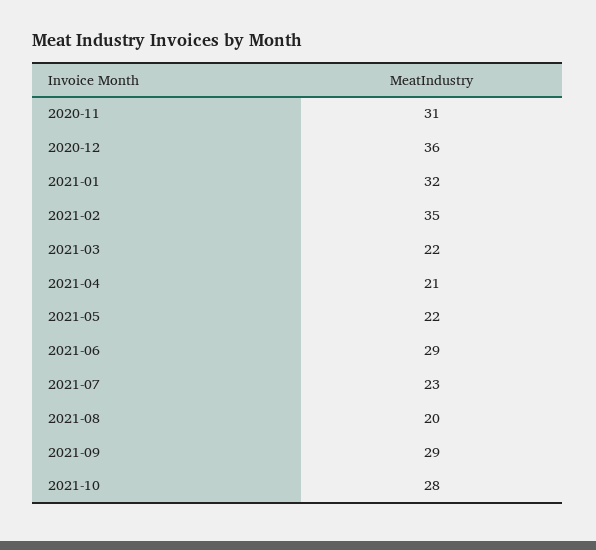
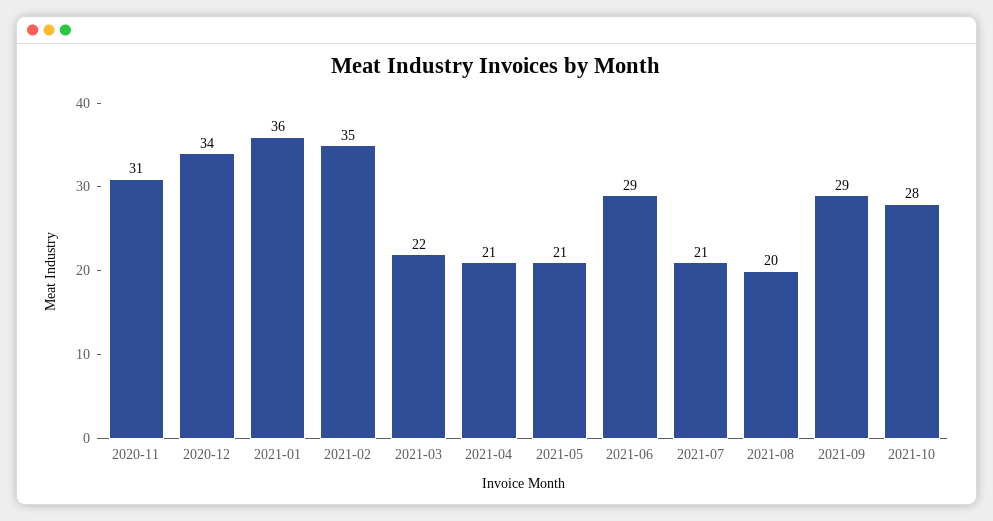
  {
    "2020-11": 31,
-   "2020-12": 36,
+   "2020-12": 34,
-   "2021-01": 32,
+   "2021-01": 36,
    "2021-02": 35,
    "2021-03": 22,
    "2021-04": 21,
-   "2021-05": 22,
+   "2021-05": 21,
    "2021-06": 29,
-   "2021-07": 23,
+   "2021-07": 21,
    "2021-08": 20,
    "2021-09": 29,
    "2021-10": 28
  }

